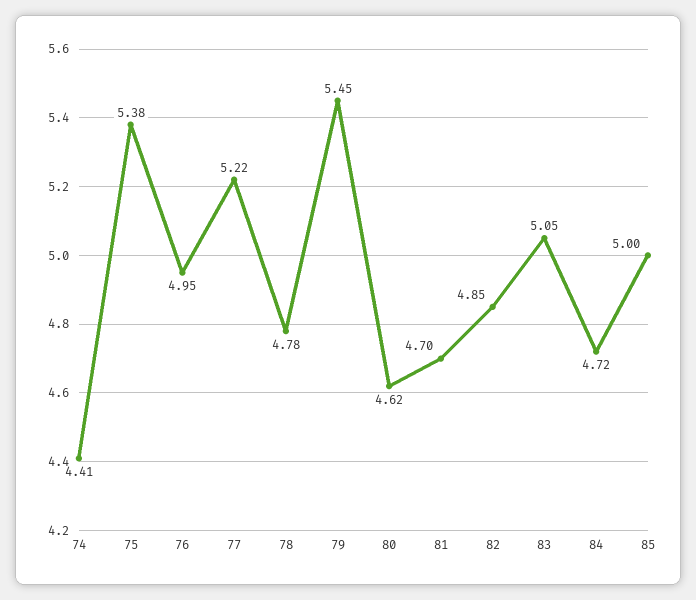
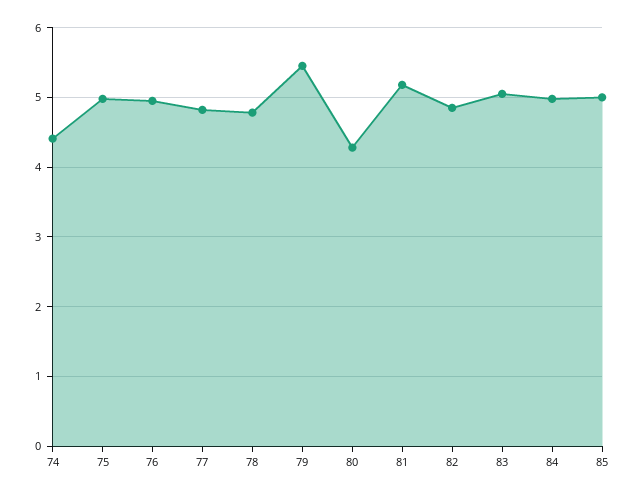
  {
    "74": 4.41,
-   "75": 5.38,
+   "75": 5,
    "76": 4.95,
-   "77": 5.22,
+   "77": 4.8,
    "78": 4.78,
    "79": 5.45,
-   "80": 4.62,
+   "80": 4.3,
-   "81": 4.7,
+   "81": 5.2,
    "82": 4.85,
    "83": 5.05,
-   "84": 4.72,
+   "84": 5,
    "85": 5
  }

